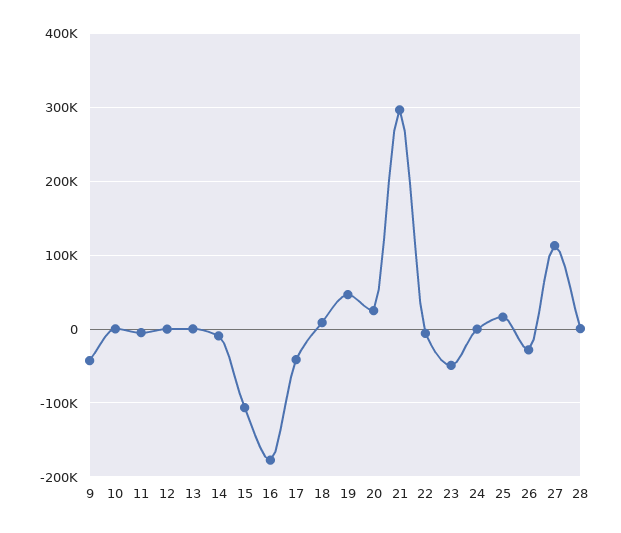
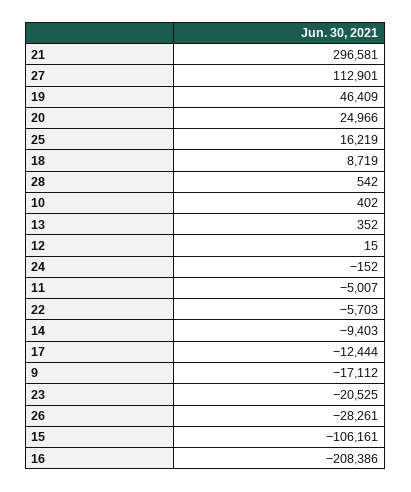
  {
-   "9": -40000,
+   "9": -17112,
    "10": 402,
    "11": -5007,
    "12": 15,
    "13": 352,
    "14": -9403,
    "15": -106161,
-   "16": -180000,
+   "16": -208386,
-   "17": -40000,
+   "17": -12444,
    "18": 8719,
    "19": 46409,
    "20": 24966,
    "21": 296581,
    "22": -5703,
-   "23": -50000,
+   "23": -20525,
    "24": -152,
    "25": 16219,
    "26": -28261,
    "27": 112901,
    "28": 542
  }

